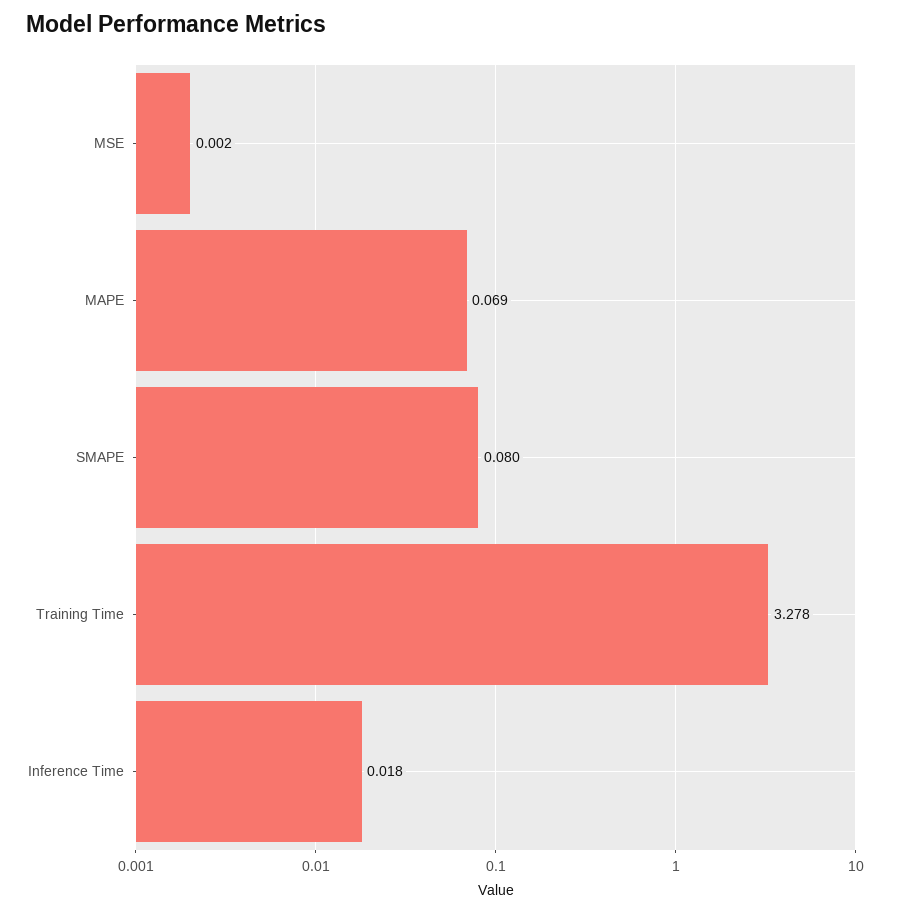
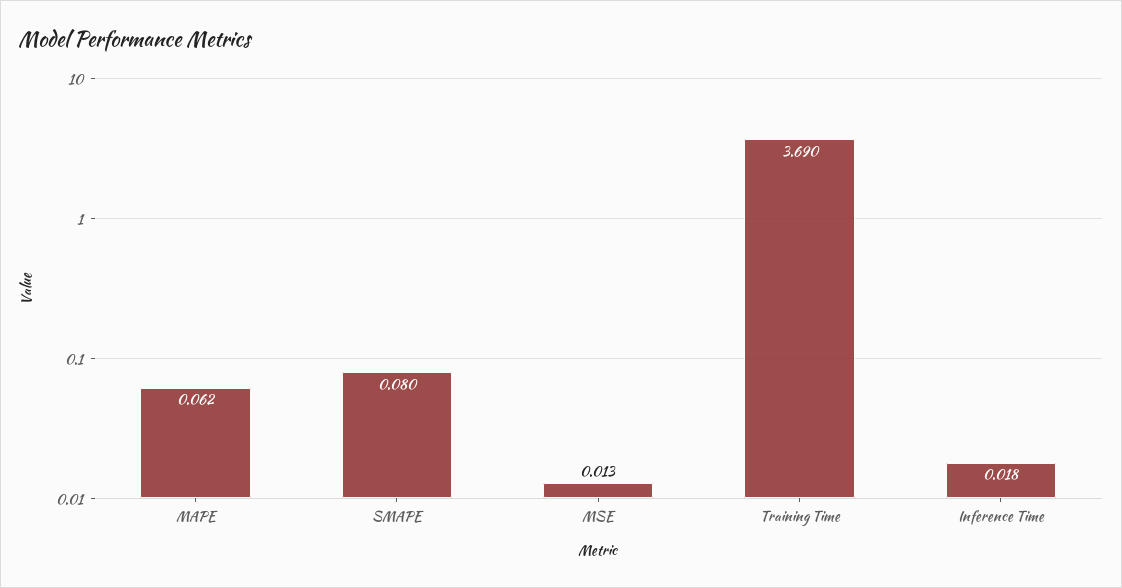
  {
-   "MSE": 0.002,
+   "MSE": 0.013,
-   "MAPE": 0.069,
+   "MAPE": 0.062,
    "SMAPE": 0.08,
-   "Training Time": 3.278,
+   "Training Time": 3.69,
    "Inference Time": 0.018
  }

